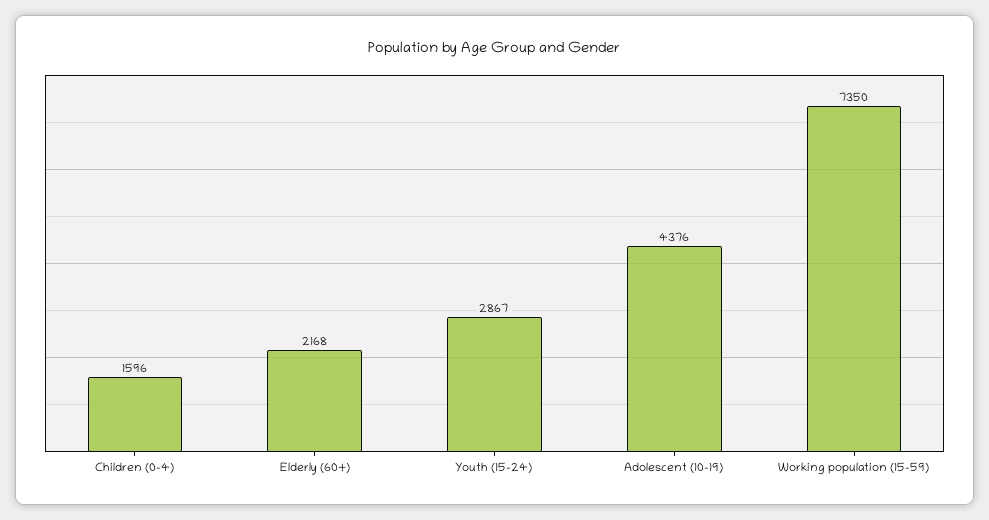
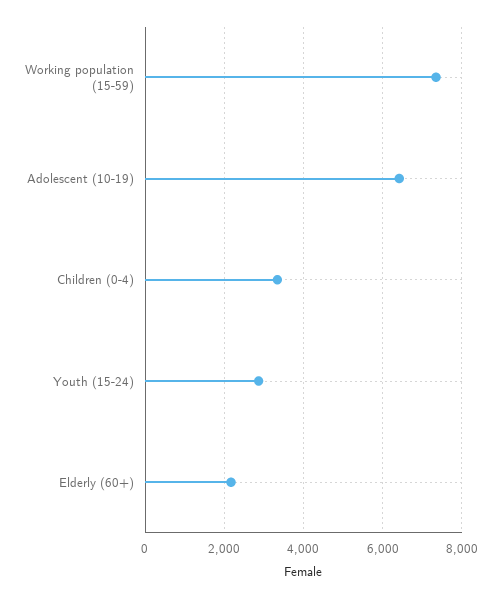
  {
-   "Children (0-4)": 1596,
+   "Children (0-4)": 3400,
    "Elderly (60+)": 2168,
    "Youth (15-24)": 2867,
-   "Adolescent (10-19)": 4376,
+   "Adolescent (10-19)": 6400,
    "Working population (15-59)": 7350
  }

